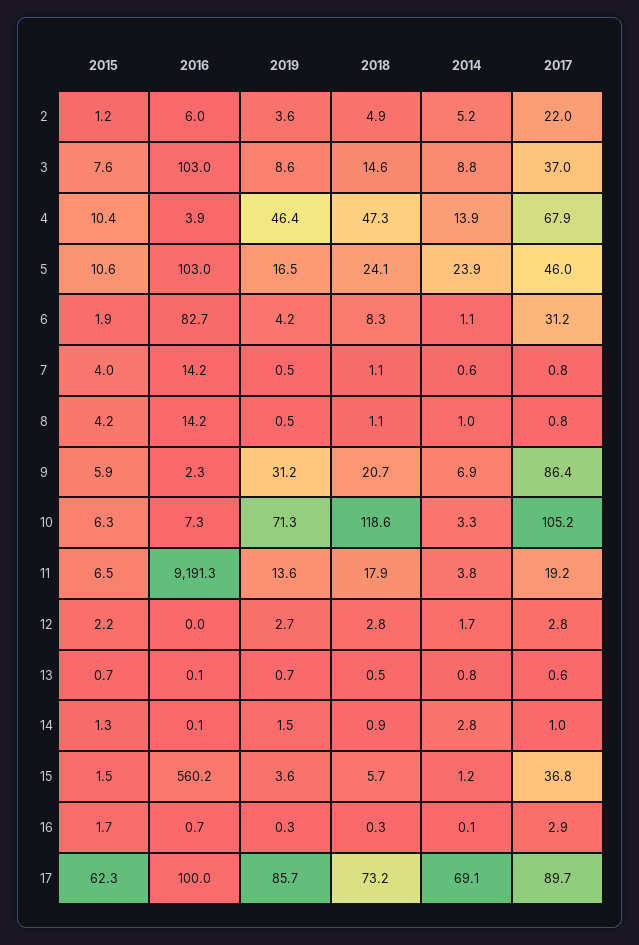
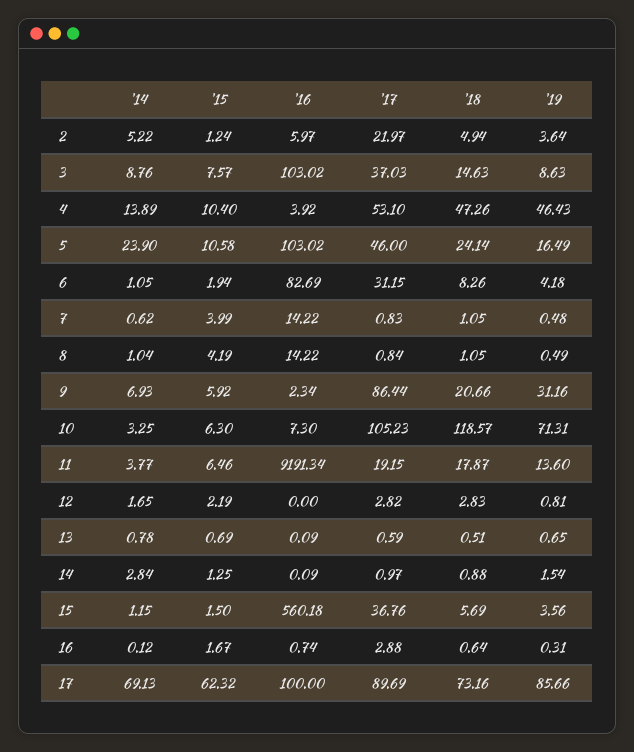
  {
    "2015": {
      "2": 1.24,
      "3": 7.57,
      "4": 10.4,
      "5": 10.58,
      "6": 1.94,
      "7": 3.99,
      "8": 4.19,
      "9": 5.92,
      "10": 6.3,
      "11": 6.46,
      "12": 2.19,
      "13": 0.69,
      "14": 1.25,
      "15": 1.5,
      "16": 1.67,
      "17": 62.32
    },
    "2016": {
      "2": 5.97,
      "3": 103.02,
      "4": 3.92,
      "5": 103.02,
      "6": 82.69,
      "7": 14.22,
      "8": 14.22,
      "9": 2.34,
      "10": 7.3,
      "11": 9191.34,
      "12": 0,
      "13": 0.09,
      "14": 0.09,
      "15": 560.18,
      "16": 0.74,
      "17": 100
    },
    "2019": {
      "2": 3.64,
      "3": 8.63,
      "4": 46.43,
      "5": 16.49,
      "6": 4.18,
      "7": 0.48,
      "8": 0.49,
      "9": 31.16,
      "10": 71.31,
      "11": 13.6,
-     "12": 2.7,
+     "12": 0.81,
      "13": 0.65,
      "14": 1.54,
      "15": 3.56,
      "16": 0.31,
      "17": 85.66
    },
    "2018": {
      "2": 4.94,
      "3": 14.63,
      "4": 47.26,
      "5": 24.14,
      "6": 8.26,
      "7": 1.05,
      "8": 1.05,
      "9": 20.66,
      "10": 118.57,
      "11": 17.87,
      "12": 2.83,
      "13": 0.51,
      "14": 0.88,
      "15": 5.69,
-     "16": 0.3,
+     "16": 0.64,
      "17": 73.16
    },
    "2014": {
      "2": 5.22,
      "3": 8.76,
      "4": 13.89,
      "5": 23.9,
      "6": 1.05,
      "7": 0.62,
      "8": 1.04,
      "9": 6.93,
      "10": 3.25,
      "11": 3.77,
      "12": 1.65,
      "13": 0.78,
      "14": 2.84,
      "15": 1.15,
      "16": 0.12,
      "17": 69.13
    },
    "2017": {
      "2": 21.97,
      "3": 37.03,
-     "4": 67.9,
+     "4": 53.1,
      "5": 46,
      "6": 31.15,
      "7": 0.83,
      "8": 0.84,
      "9": 86.44,
      "10": 105.23,
      "11": 19.15,
      "12": 2.82,
      "13": 0.59,
      "14": 0.97,
      "15": 36.76,
      "16": 2.88,
      "17": 89.69
    }
  }

